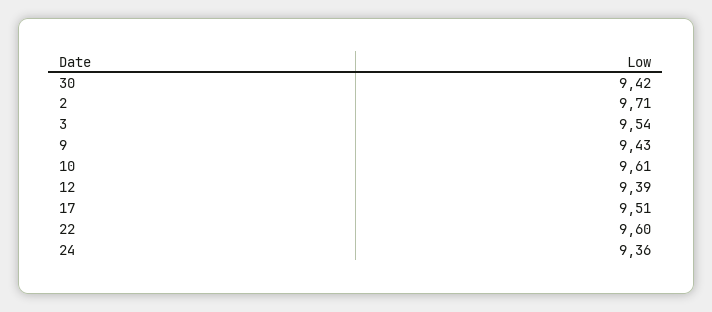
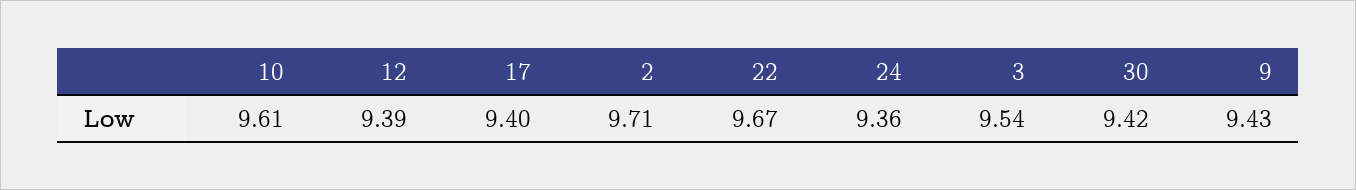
  {
    "30": 9.42,
    "2": 9.71,
    "3": 9.54,
    "9": 9.43,
    "10": 9.61,
    "12": 9.39,
-   "17": 9.51,
+   "17": 9.4,
-   "22": 9.6,
+   "22": 9.67,
    "24": 9.36
  }

